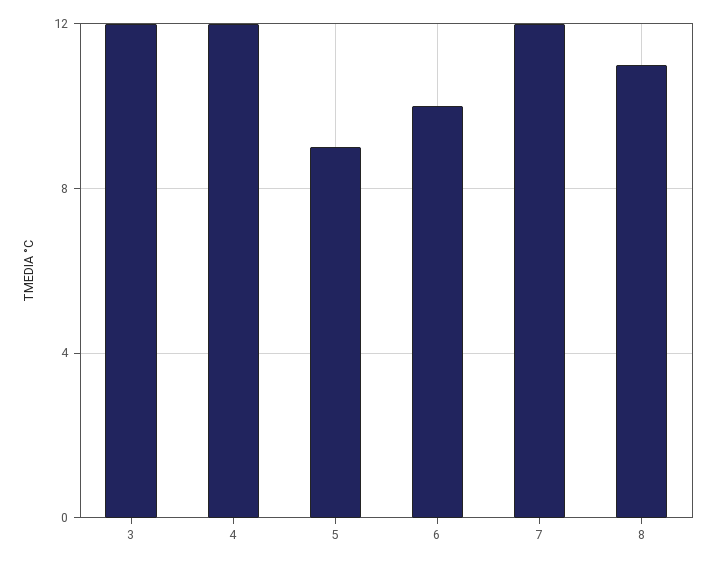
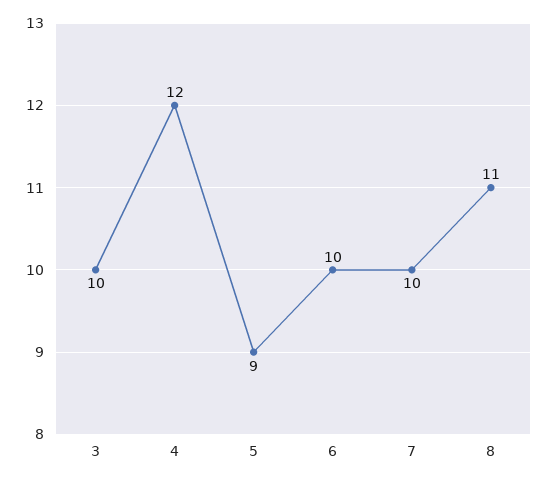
  {
-   "3": 12,
+   "3": 10,
    "4": 12,
    "5": 9,
    "6": 10,
-   "7": 12,
+   "7": 10,
    "8": 11
  }

